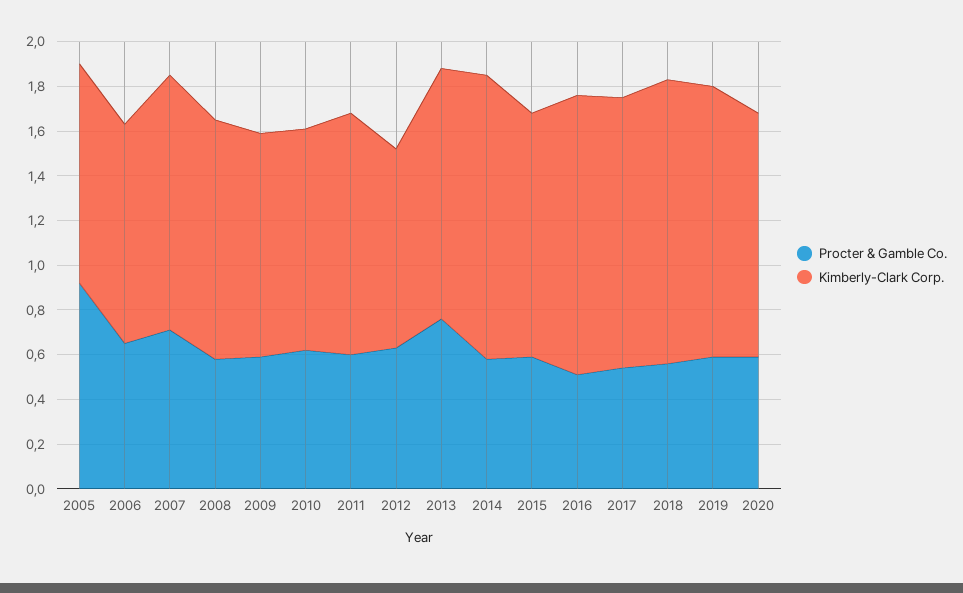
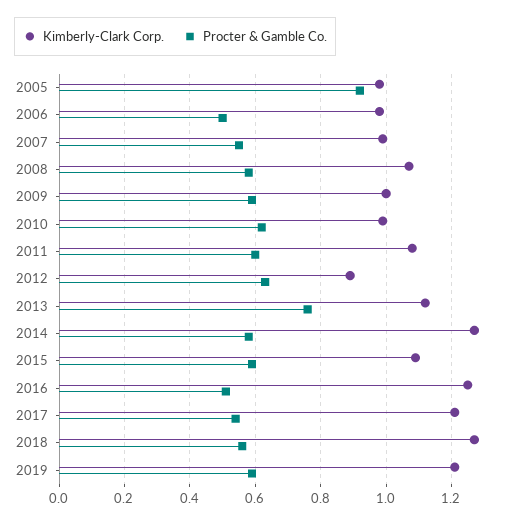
  {
    "Procter & Gamble Co.": {
      "2005": 0.9,
-     "2006": 0.65,
+     "2006": 0.5,
-     "2007": 0.7,
+     "2007": 0.55,
      "2008": 0.6,
      "2009": 0.6,
      "2010": 0.6,
      "2011": 0.6,
      "2012": 0.65,
      "2013": 0.75,
      "2014": 0.6,
      "2015": 0.6,
      "2016": 0.5,
      "2017": 0.55,
      "2018": 0.55,
-     "2019": 0.6,
+     "2019": 0.6
-     "2020": 0.6
    },
    "Kimberly-Clark Corp.": {
      "2005": 1,
      "2006": 1,
-     "2007": 1.15,
+     "2007": 1,
      "2008": 1.05,
      "2009": 1,
      "2010": 1,
      "2011": 1.1,
      "2012": 0.9,
      "2013": 1.1,
      "2014": 1.25,
      "2015": 1.1,
      "2016": 1.25,
      "2017": 1.2,
      "2018": 1.25,
-     "2019": 1.2,
+     "2019": 1.2
-     "2020": 1.1
    }
  }

